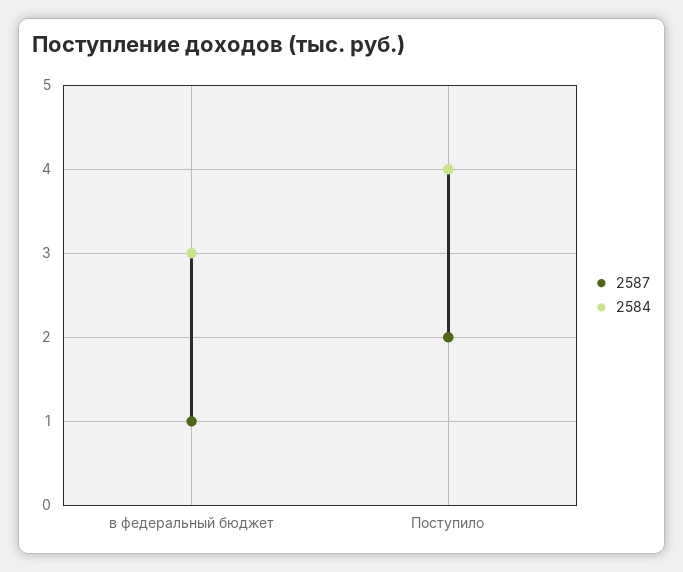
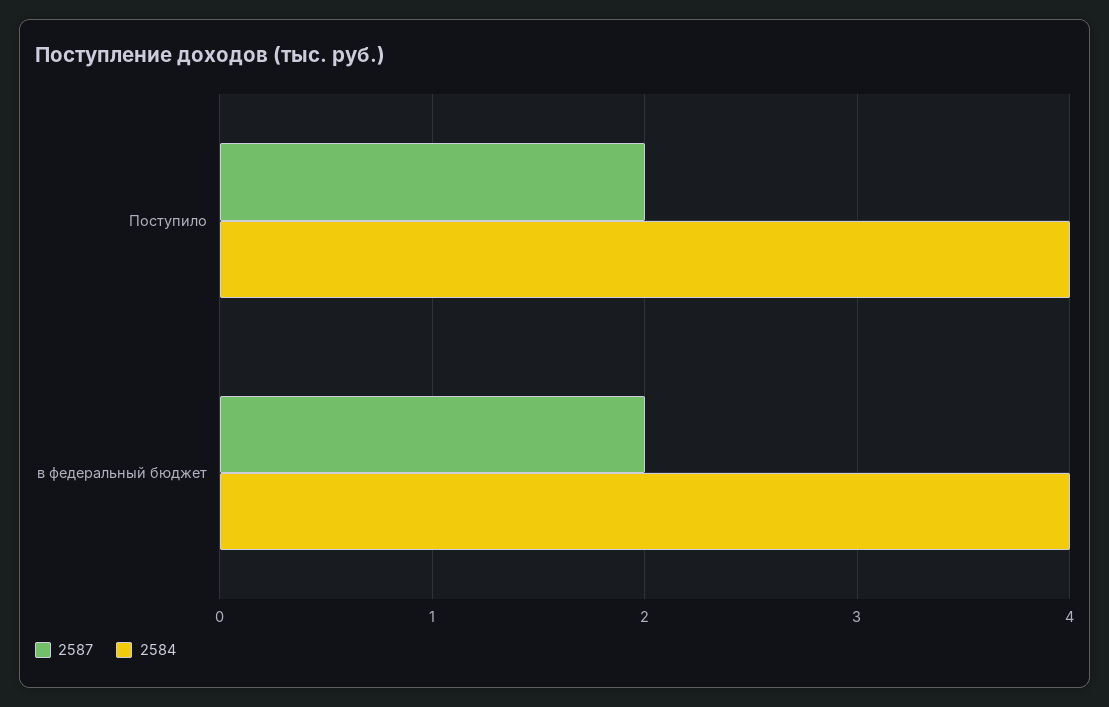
  {
    "2587": {
-     "в федеральный бюджет": 1,
+     "в федеральный бюджет": 2,
      "Поступило": 2
    },
    "2584": {
-     "в федеральный бюджет": 3,
+     "в федеральный бюджет": 4,
      "Поступило": 4
    }
  }

